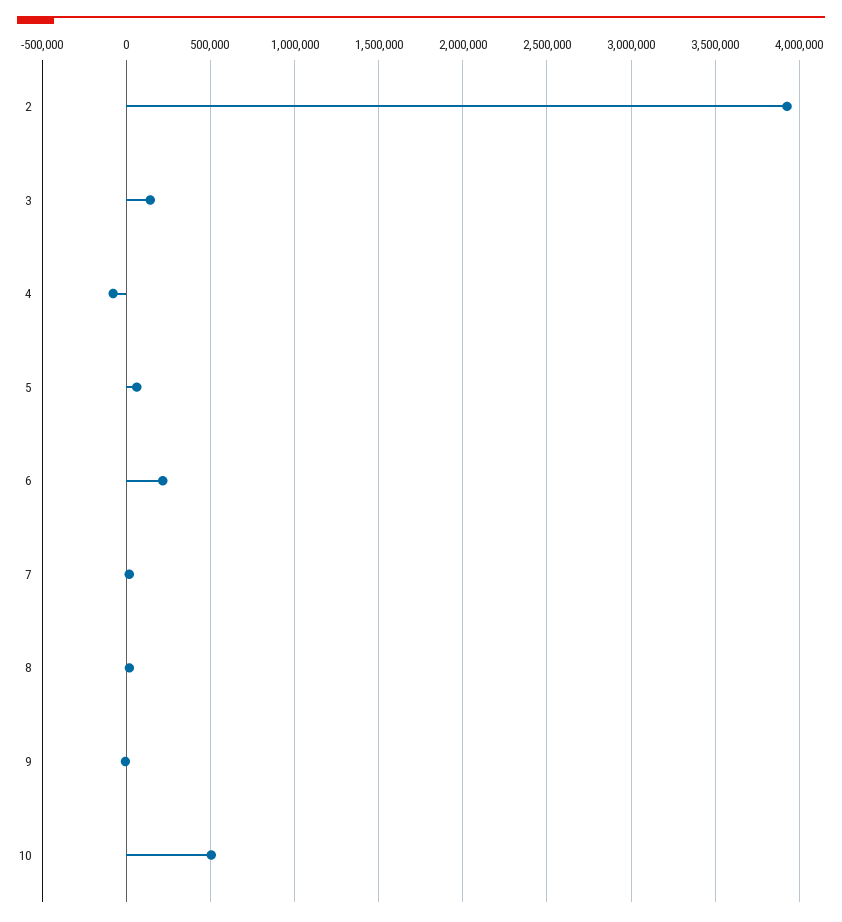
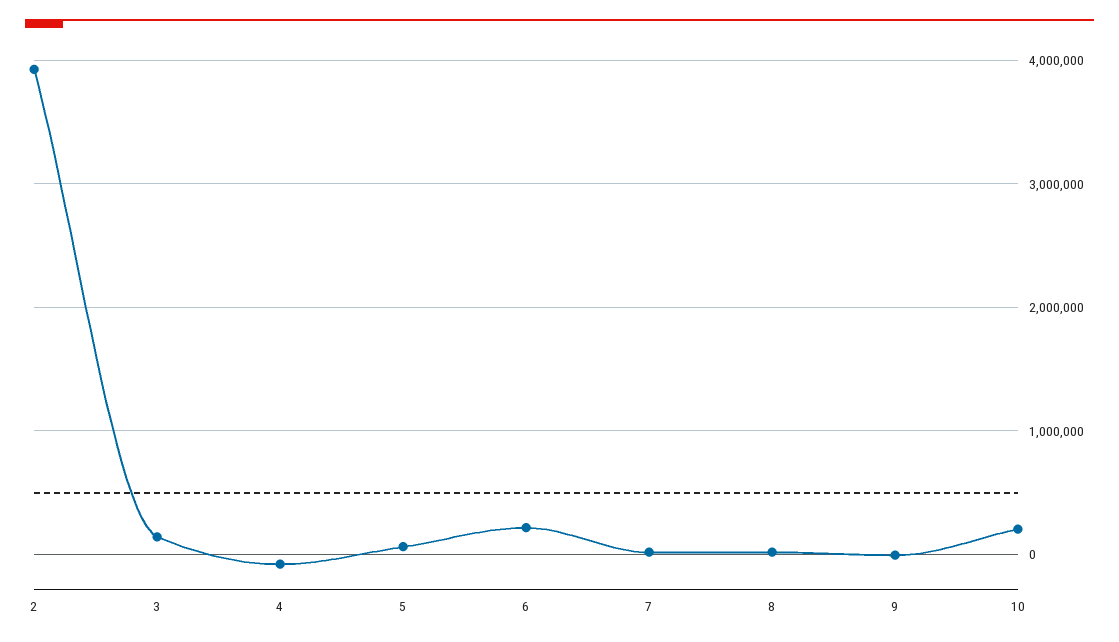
  {
    "2": 3950000,
    "3": 150000,
    "4": -100000,
    "5": 50000,
    "6": 200000,
    "7": 0,
    "8": 0,
    "9": 0,
-   "10": 500000
+   "10": 200000
  }

